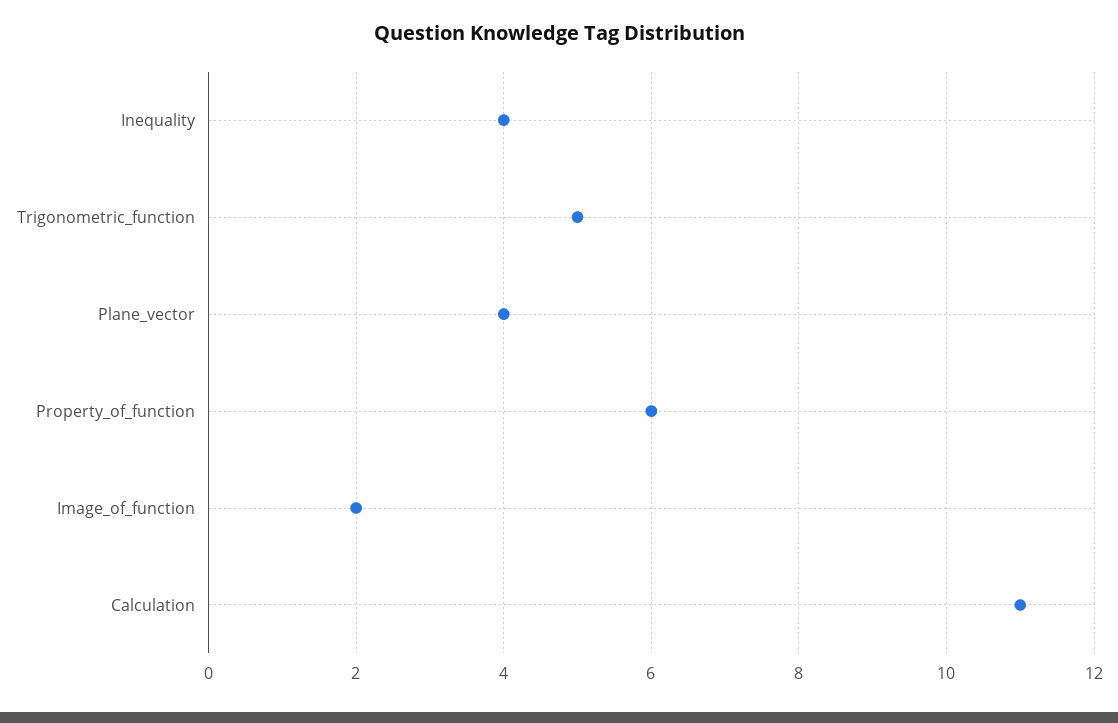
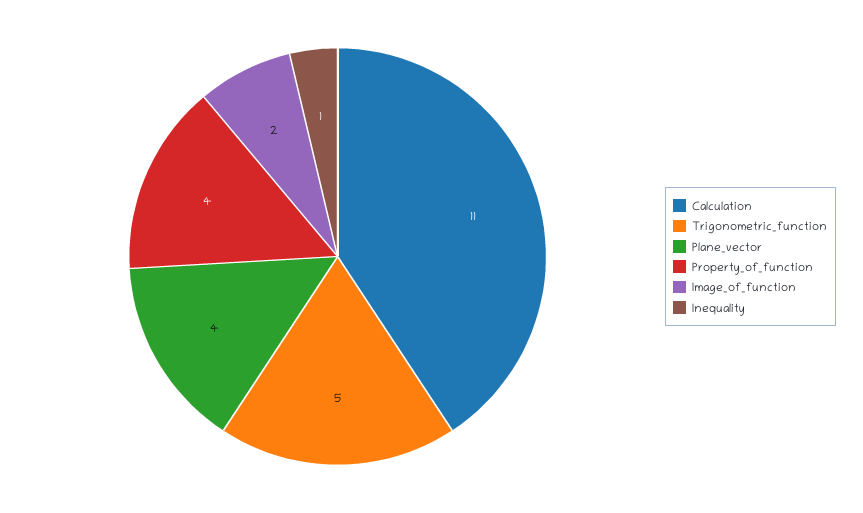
  {
-   "Inequality": 4,
+   "Inequality": 1,
    "Trigonometric_function": 5,
    "Plane_vector": 4,
-   "Property_of_function": 6,
+   "Property_of_function": 4,
    "Image_of_function": 2,
    "Calculation": 11
  }

